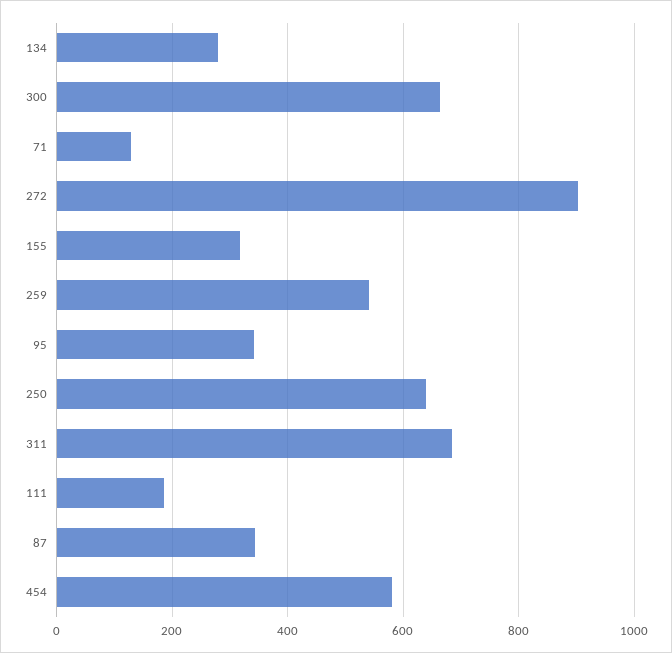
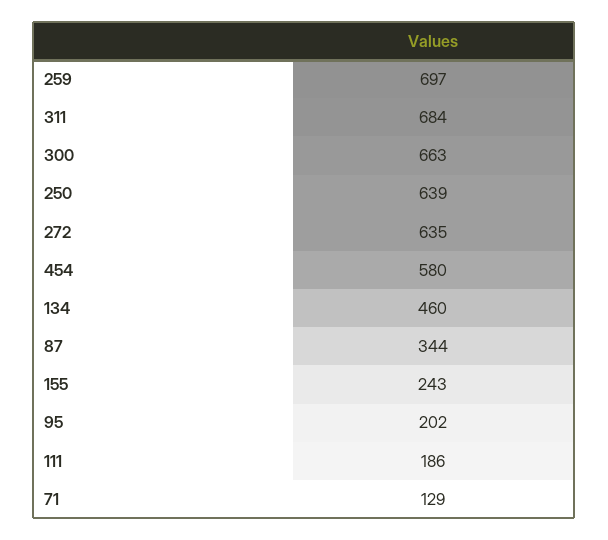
  {
-   "134": 280,
+   "134": 460,
    "300": 663,
    "71": 129,
-   "272": 900,
+   "272": 635,
-   "155": 320,
+   "155": 243,
-   "259": 540,
+   "259": 697,
-   "95": 340,
+   "95": 202,
    "250": 639,
    "311": 684,
    "111": 186,
    "87": 344,
    "454": 580
  }

